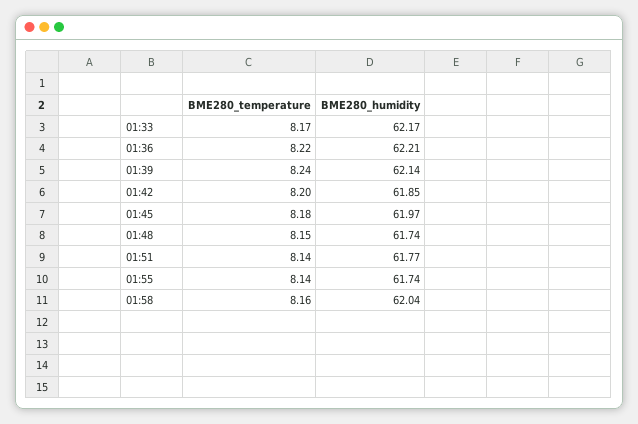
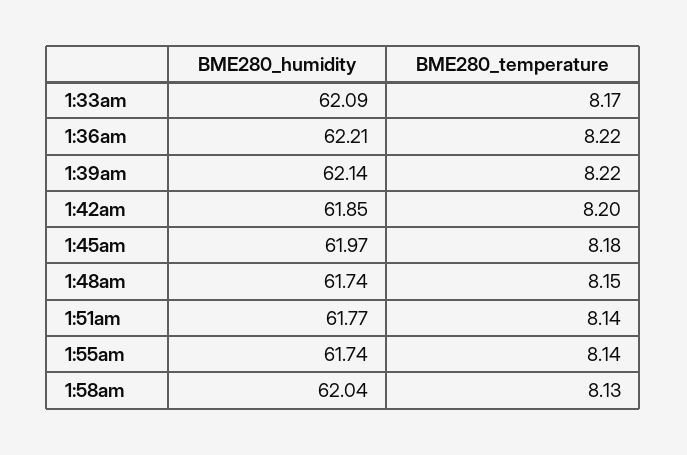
  {
    "BME280_temperature": {
      "01:33": 8.17,
      "01:36": 8.22,
-     "01:39": 8.24,
+     "01:39": 8.22,
      "01:42": 8.2,
      "01:45": 8.18,
      "01:48": 8.15,
      "01:51": 8.14,
      "01:55": 8.14,
-     "01:58": 8.16
+     "01:58": 8.13
    },
    "BME280_humidity": {
-     "01:33": 62.17,
+     "01:33": 62.09,
      "01:36": 62.21,
      "01:39": 62.14,
      "01:42": 61.85,
      "01:45": 61.97,
      "01:48": 61.74,
      "01:51": 61.77,
      "01:55": 61.74,
      "01:58": 62.04
    }
  }

